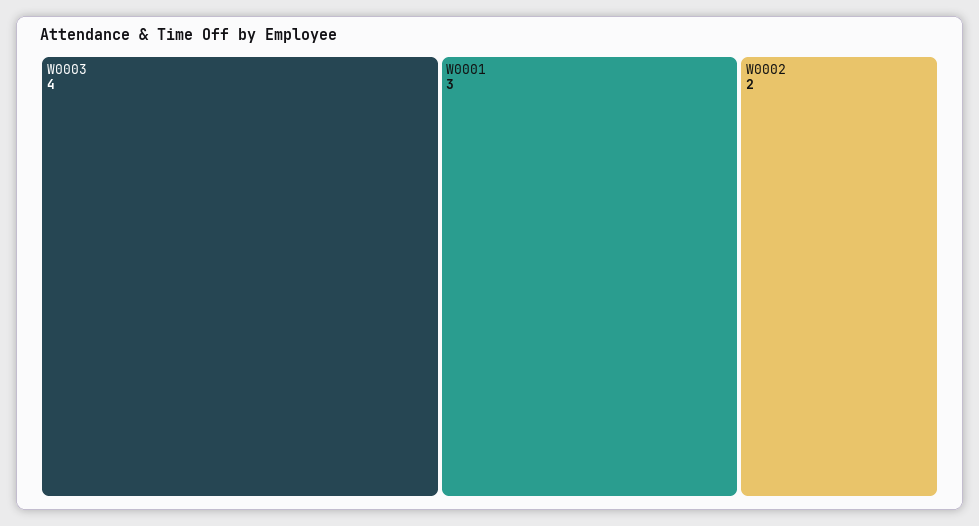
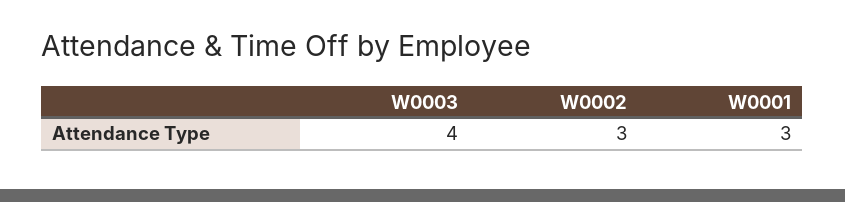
  {
    "W0003": 4,
    "W0001": 3,
-   "W0002": 2
+   "W0002": 3
  }

